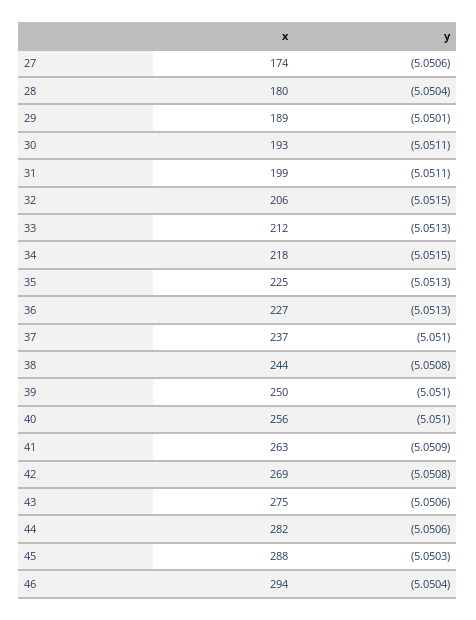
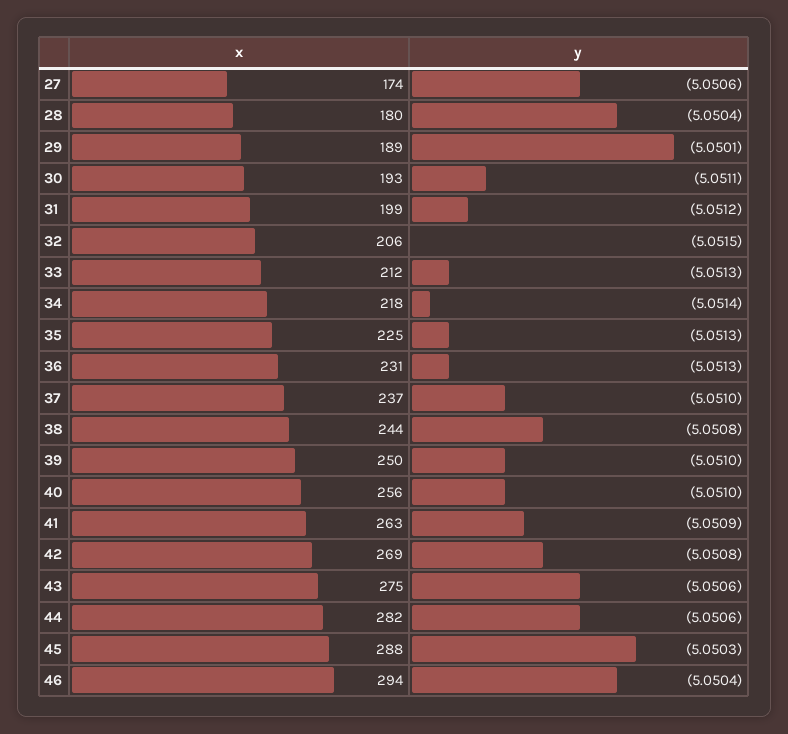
  {
    "x": {
      "27": 174,
      "28": 180,
      "29": 189,
      "30": 193,
      "31": 199,
      "32": 206,
      "33": 212,
      "34": 218,
      "35": 225,
-     "36": 227,
+     "36": 231,
      "37": 237,
      "38": 244,
      "39": 250,
      "40": 256,
      "41": 263,
      "42": 269,
      "43": 275,
      "44": 282,
      "45": 288,
      "46": 294
    },
    "y": {
      "27": -5.0506,
      "28": -5.0504,
      "29": -5.0501,
      "30": -5.0511,
-     "31": -5.0511,
+     "31": -5.0512,
      "32": -5.0515,
      "33": -5.0513,
-     "34": -5.0515,
+     "34": -5.0514,
      "35": -5.0513,
      "36": -5.0513,
      "37": -5.051,
      "38": -5.0508,
      "39": -5.051,
      "40": -5.051,
      "41": -5.0509,
      "42": -5.0508,
      "43": -5.0506,
      "44": -5.0506,
      "45": -5.0503,
      "46": -5.0504
    }
  }

